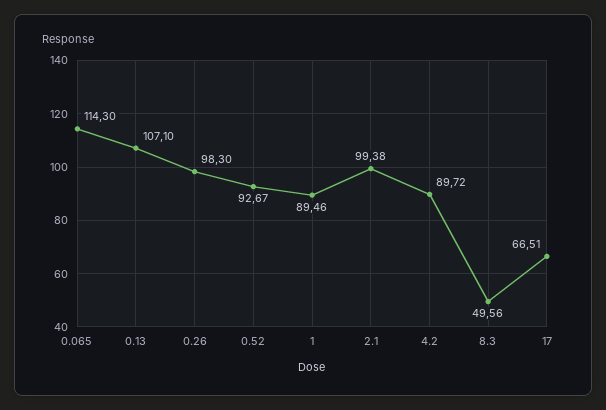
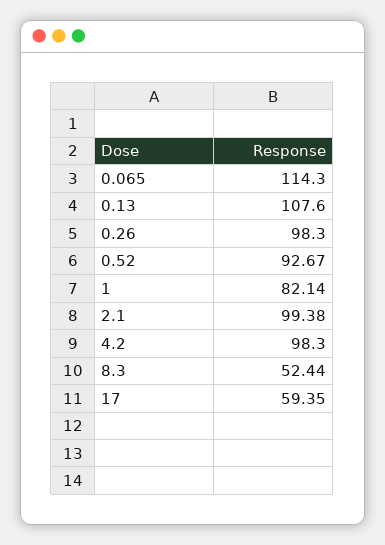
  {
    "0.065": 114.3,
-   "0.13": 107.1,
+   "0.13": 107.6,
    "0.26": 98.3,
    "0.52": 92.67,
-   "1": 89.46,
+   "1": 82.14,
    "2.1": 99.38,
-   "4.2": 89.72,
+   "4.2": 98.3,
-   "8.3": 49.56,
+   "8.3": 52.44,
-   "17": 66.51
+   "17": 59.35
  }

